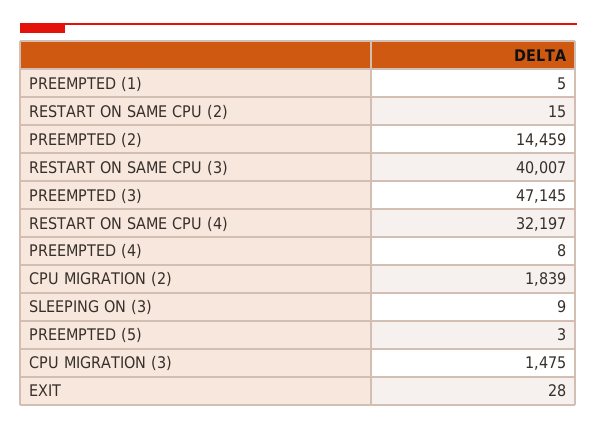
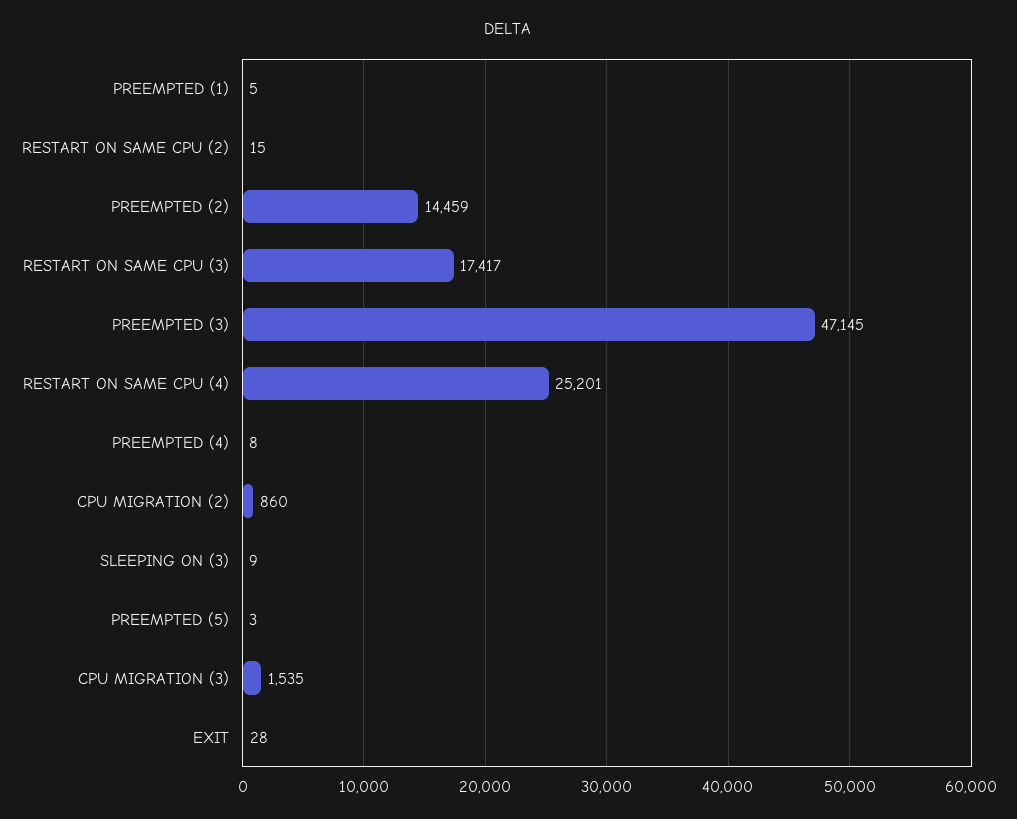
  {
    "PREEMPTED (1)": 5,
    "RESTART ON SAME CPU (2)": 15,
    "PREEMPTED (2)": 14459,
-   "RESTART ON SAME CPU (3)": 40007,
+   "RESTART ON SAME CPU (3)": 17417,
    "PREEMPTED (3)": 47145,
-   "RESTART ON SAME CPU (4)": 32197,
+   "RESTART ON SAME CPU (4)": 25201,
    "PREEMPTED (4)": 8,
-   "CPU MIGRATION (2)": 1839,
+   "CPU MIGRATION (2)": 860,
    "SLEEPING ON (3)": 9,
    "PREEMPTED (5)": 3,
-   "CPU MIGRATION (3)": 1475,
+   "CPU MIGRATION (3)": 1535,
    "EXIT": 28
  }

